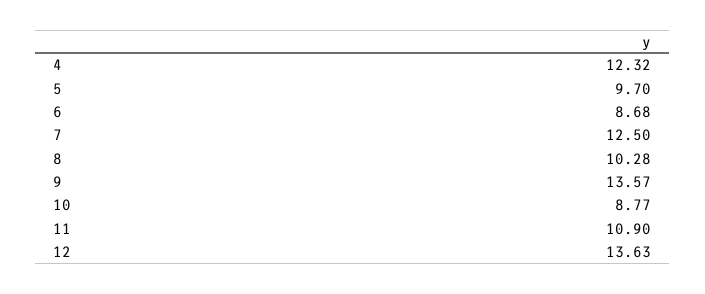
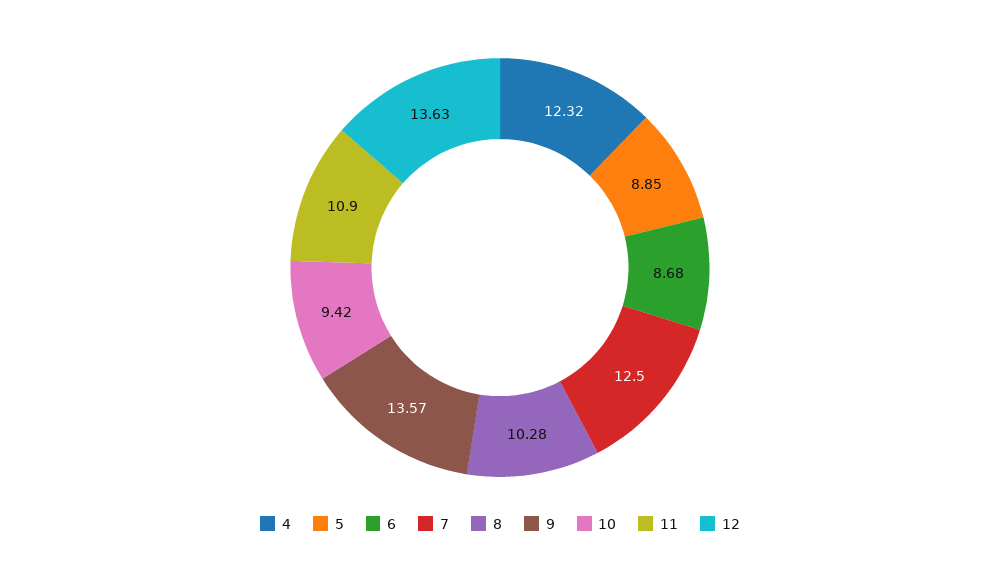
  {
    "4": 12.32,
-   "5": 9.7,
+   "5": 8.85,
    "6": 8.68,
    "7": 12.5,
    "8": 10.28,
    "9": 13.57,
-   "10": 8.77,
+   "10": 9.42,
    "11": 10.9,
    "12": 13.63
  }

